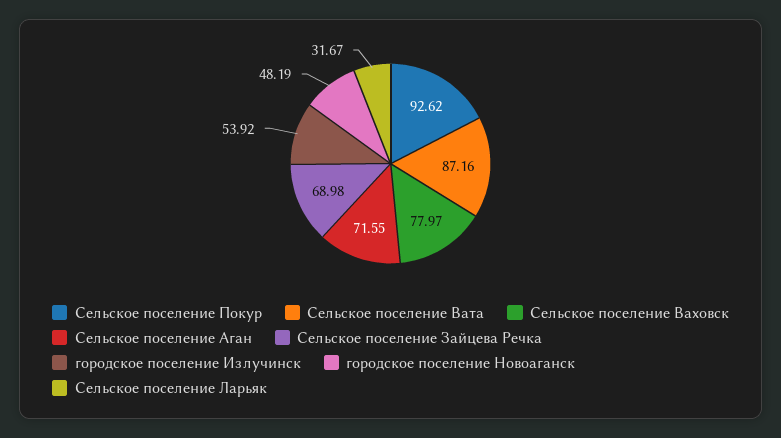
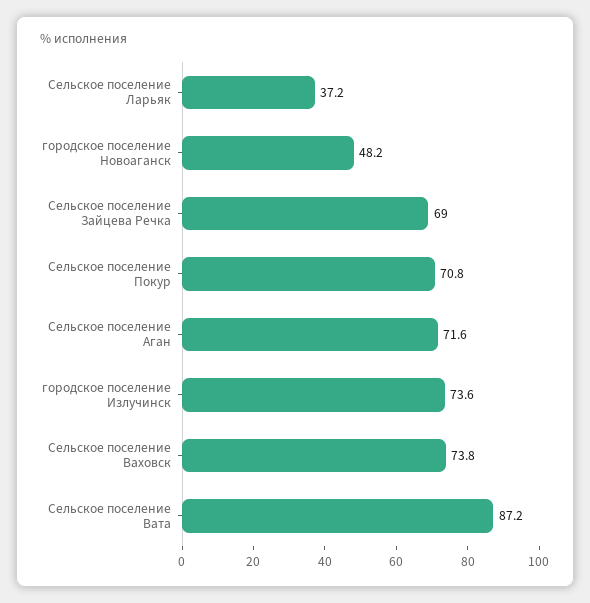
  {
-   "Сельское поселение Покур": 92.62,
+   "Сельское поселение Покур": 70.8,
    "Сельское поселение Вата": 87.16,
-   "Сельское поселение Ваховск": 77.97,
+   "Сельское поселение Ваховск": 73.8,
    "Сельское поселение Аган": 71.55,
    "Сельское поселение Зайцева Речка": 68.98,
-   "городское поселение Излучинск": 53.92,
+   "городское поселение Излучинск": 73.6,
    "городское поселение Новоаганск": 48.19,
-   "Сельское поселение Ларьяк": 31.67
+   "Сельское поселение Ларьяк": 37.2
  }

